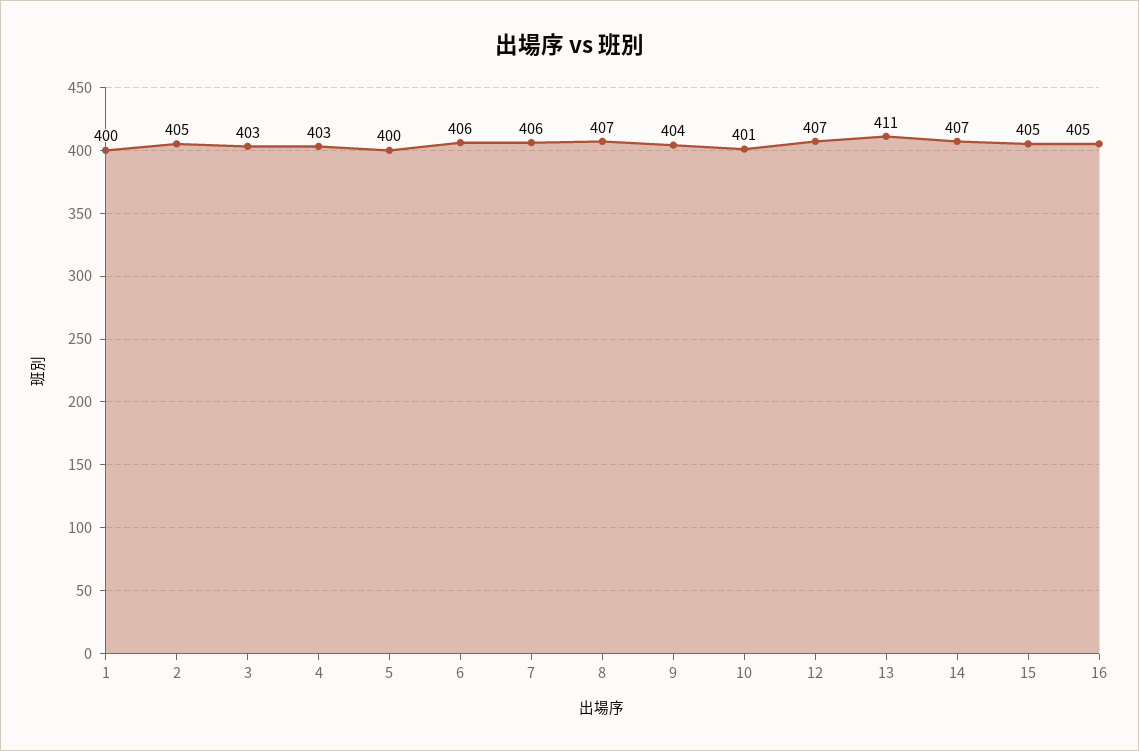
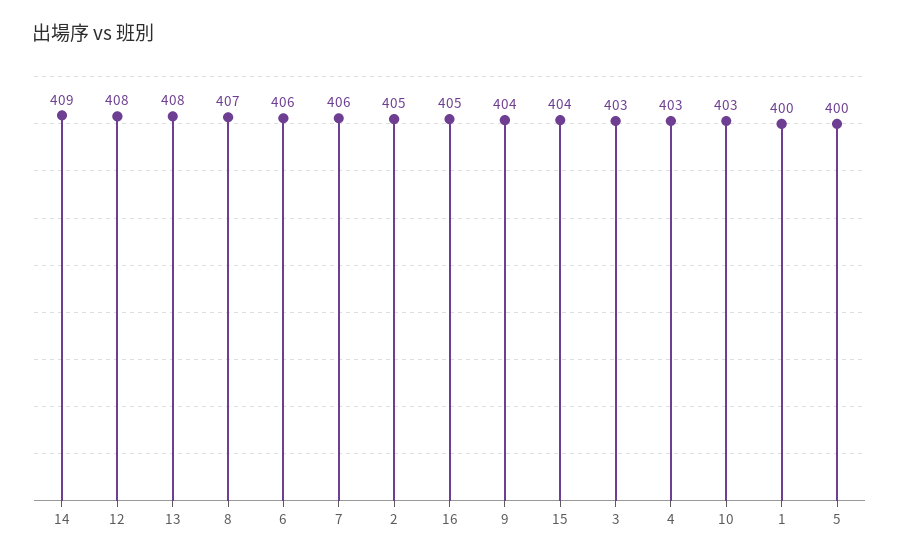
  {
    "1": 400,
    "2": 405,
    "3": 403,
    "4": 403,
    "5": 400,
    "6": 406,
    "7": 406,
    "8": 407,
    "9": 404,
-   "10": 401,
+   "10": 403,
-   "12": 407,
+   "12": 408,
-   "13": 411,
+   "13": 408,
-   "14": 407,
+   "14": 409,
-   "15": 405,
+   "15": 404,
    "16": 405
  }

